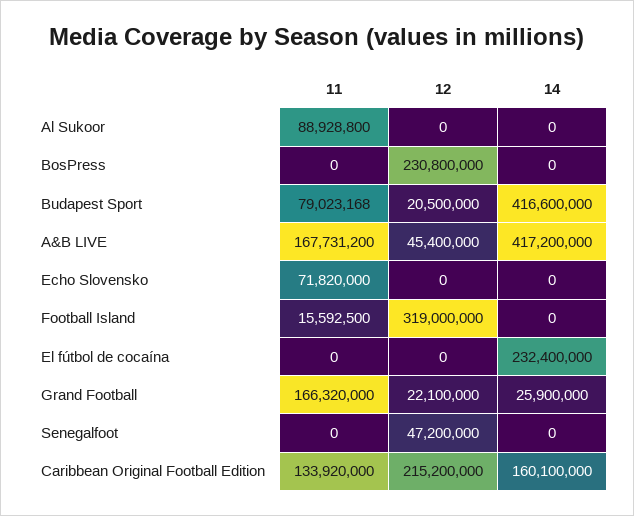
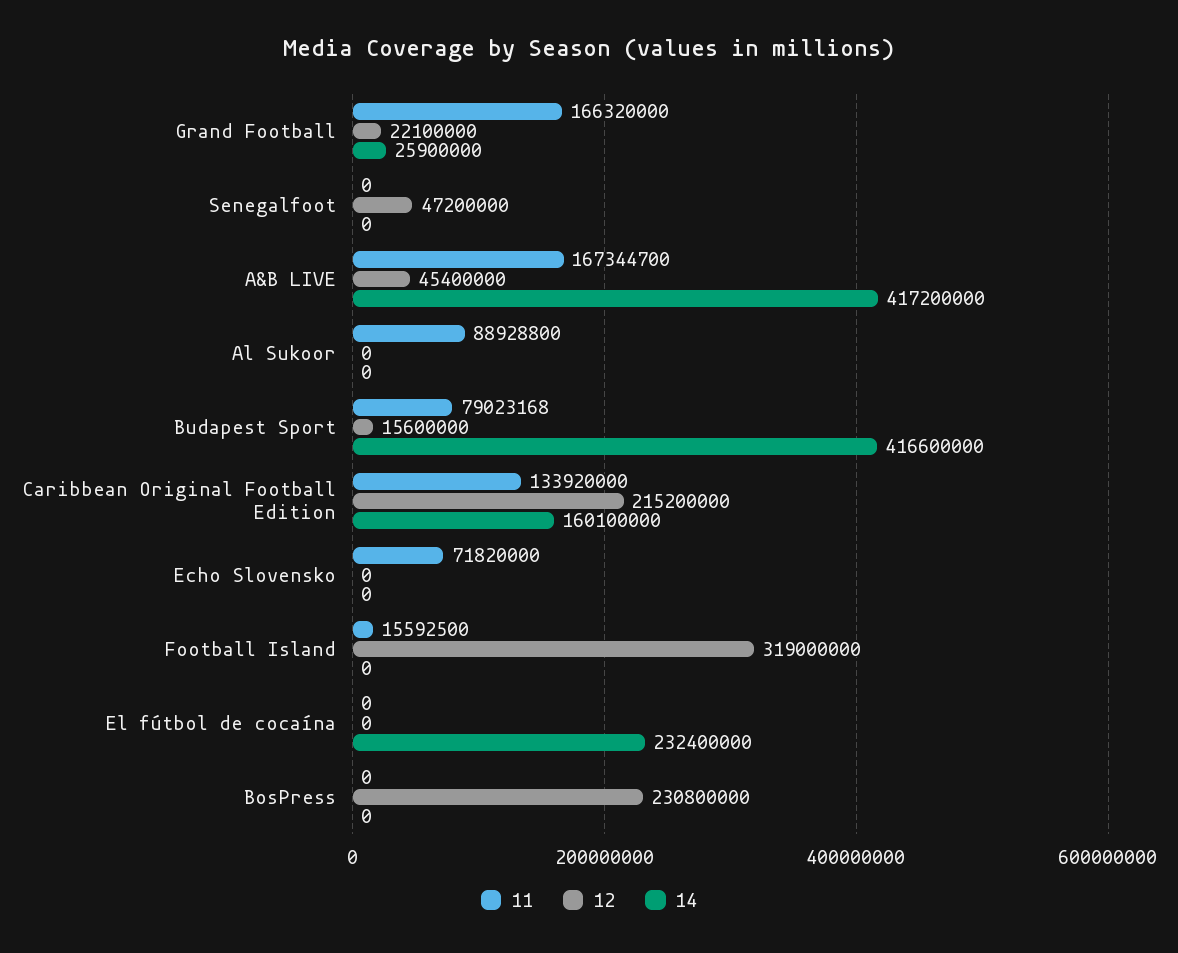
  {
    "11": {
      "Al Sukoor": 88928800,
      "BosPress": 0,
      "Budapest Sport": 79023168,
-     "A&B LIVE": 167731200,
+     "A&B LIVE": 167344700,
      "Echo Slovensko": 71820000,
      "Football Island": 15592500,
      "El fútbol de cocaína": 0,
      "Grand Football": 166320000,
      "Senegalfoot": 0,
      "Caribbean Original Football Edition": 133920000
    },
    "12": {
      "Al Sukoor": 0,
      "BosPress": 230800000,
-     "Budapest Sport": 20500000,
+     "Budapest Sport": 15600000,
      "A&B LIVE": 45400000,
      "Echo Slovensko": 0,
      "Football Island": 319000000,
      "El fútbol de cocaína": 0,
      "Grand Football": 22100000,
      "Senegalfoot": 47200000,
      "Caribbean Original Football Edition": 215200000
    },
    "14": {
      "Al Sukoor": 0,
      "BosPress": 0,
      "Budapest Sport": 416600000,
      "A&B LIVE": 417200000,
      "Echo Slovensko": 0,
      "Football Island": 0,
      "El fútbol de cocaína": 232400000,
      "Grand Football": 25900000,
      "Senegalfoot": 0,
      "Caribbean Original Football Edition": 160100000
    }
  }

